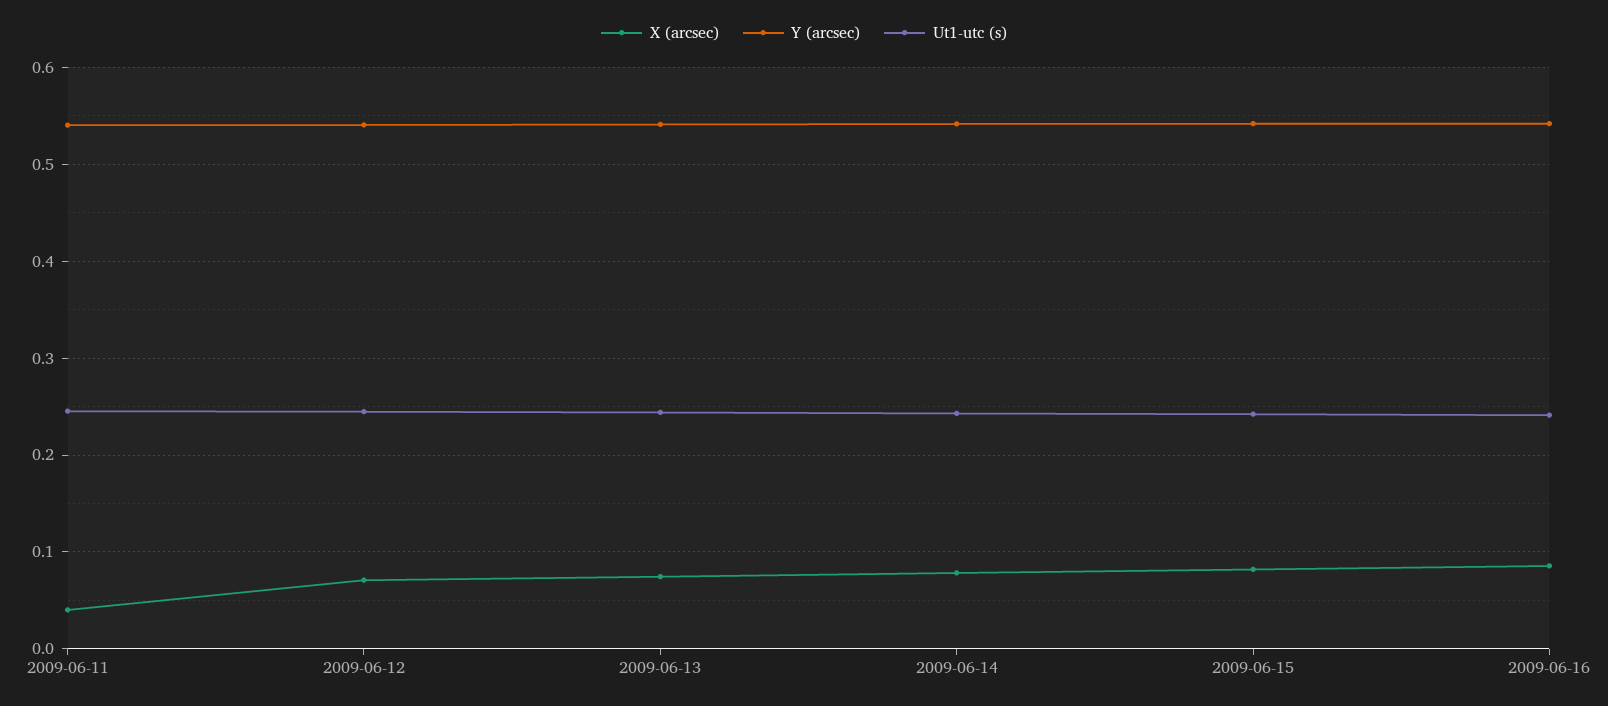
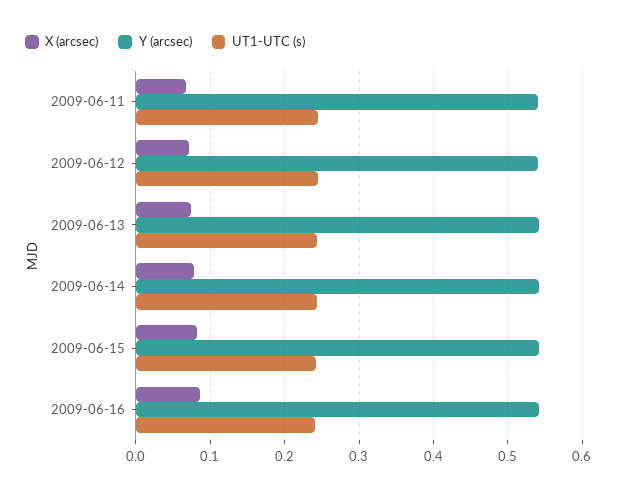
  {
    "X (arcsec)": {
-     "2009-06-11": 0.04,
+     "2009-06-11": 0.07,
      "2009-06-12": 0.07,
      "2009-06-13": 0.07,
      "2009-06-14": 0.08,
      "2009-06-15": 0.08,
      "2009-06-16": 0.09
    },
    "Y (arcsec)": {
      "2009-06-11": 0.54,
      "2009-06-12": 0.54,
      "2009-06-13": 0.54,
      "2009-06-14": 0.54,
      "2009-06-15": 0.54,
      "2009-06-16": 0.54
    },
    "Ut1-utc (s)": {
      "2009-06-11": 0.25,
      "2009-06-12": 0.24,
      "2009-06-13": 0.24,
      "2009-06-14": 0.24,
      "2009-06-15": 0.24,
      "2009-06-16": 0.24
    }
  }

